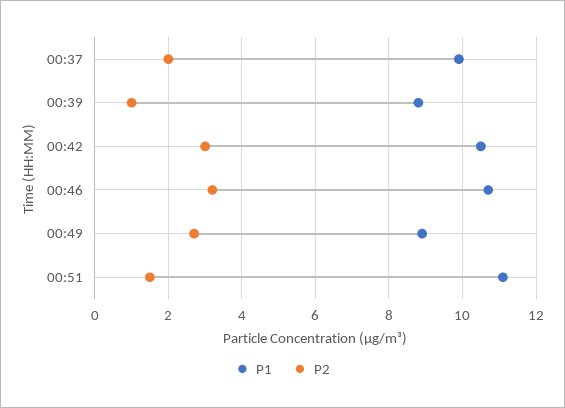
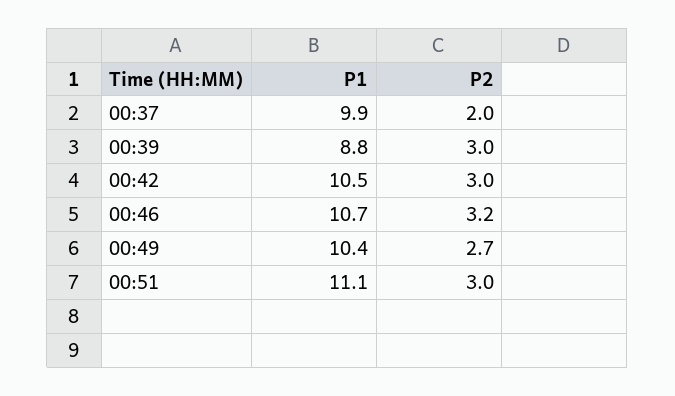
  {
    "P1": {
      "00:37": 9.9,
      "00:39": 8.8,
      "00:42": 10.5,
      "00:46": 10.7,
-     "00:49": 9,
+     "00:49": 10.4,
      "00:51": 11.1
    },
    "P2": {
      "00:37": 2,
-     "00:39": 1,
+     "00:39": 3,
      "00:42": 3,
      "00:46": 3.2,
      "00:49": 2.7,
-     "00:51": 1.5
+     "00:51": 3
    }
  }

